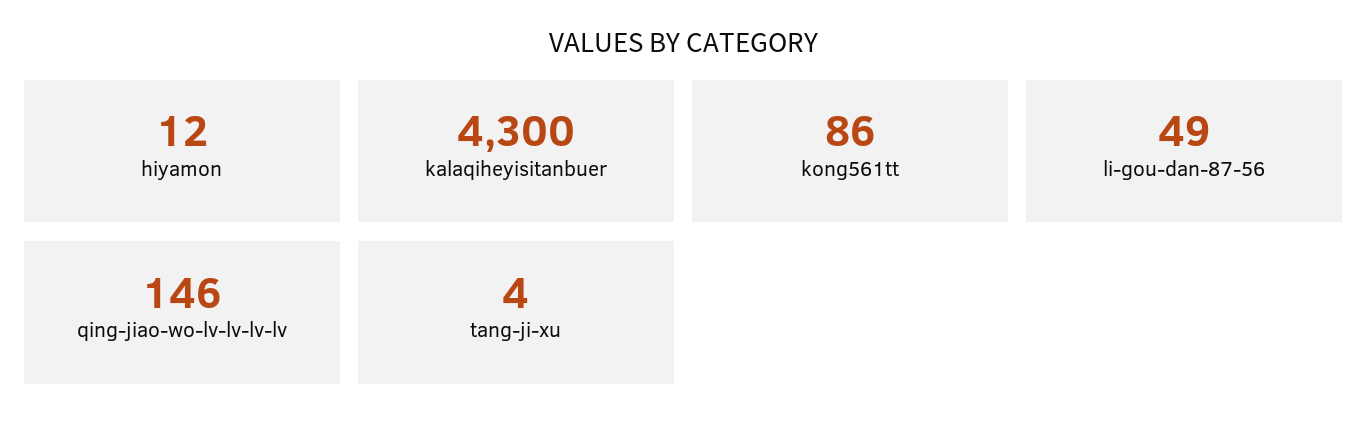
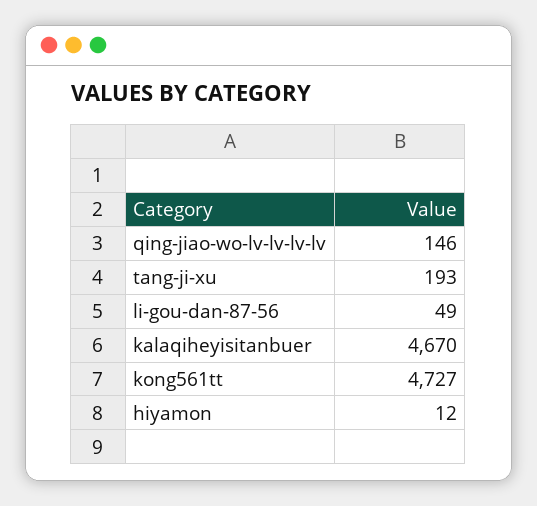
  {
    "hiyamon": 12,
-   "kalaqiheyisitanbuer": 4300,
+   "kalaqiheyisitanbuer": 4670,
-   "kong561tt": 86,
+   "kong561tt": 4727,
    "li-gou-dan-87-56": 49,
    "qing-jiao-wo-lv-lv-lv-lv": 146,
-   "tang-ji-xu": 4
+   "tang-ji-xu": 193
  }

